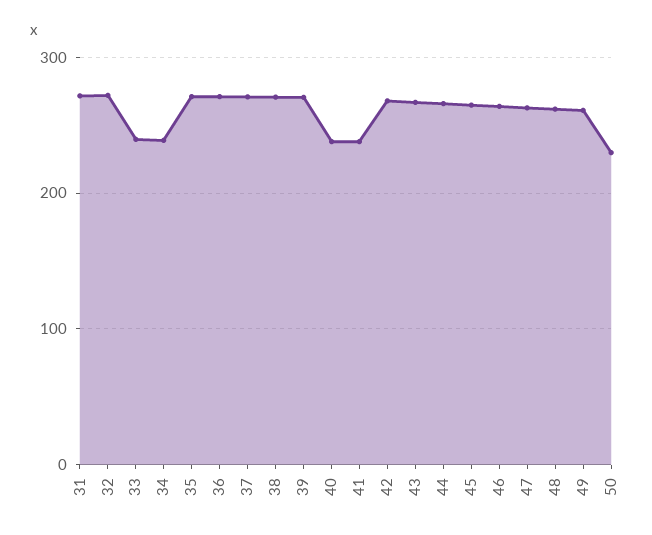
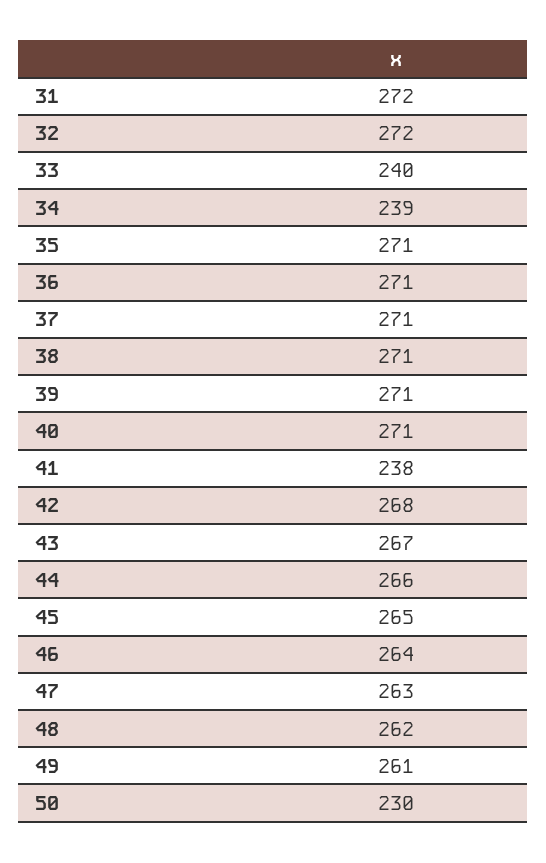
  {
    "31": 272,
    "32": 272,
    "33": 240,
    "34": 239,
    "35": 271,
    "36": 271,
    "37": 271,
    "38": 271,
    "39": 271,
-   "40": 240,
+   "40": 271,
    "41": 238,
    "42": 268,
    "43": 267,
    "44": 266,
    "45": 265,
    "46": 264,
    "47": 263,
    "48": 262,
    "49": 261,
    "50": 230
  }

